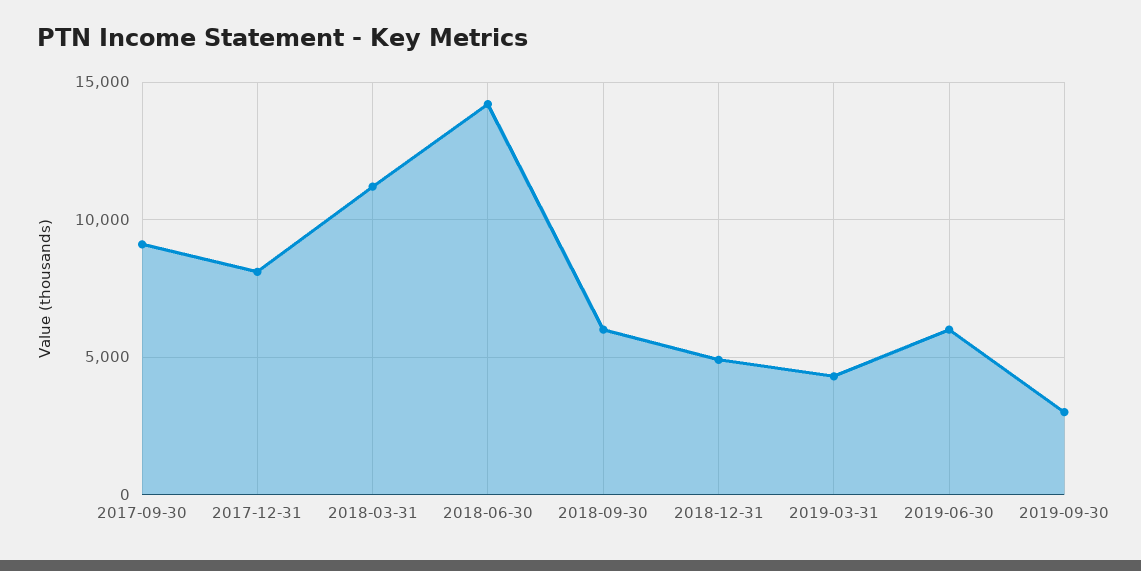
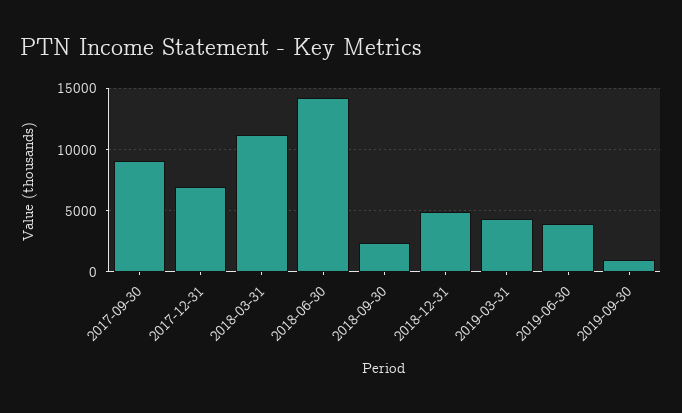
  {
    "2017-09-30": 9000,
-   "2017-12-31": 8000,
+   "2017-12-31": 7000,
    "2018-03-31": 11000,
    "2018-06-30": 14000,
-   "2018-09-30": 6000,
+   "2018-09-30": 2500,
    "2018-12-31": 5000,
    "2019-03-31": 4500,
-   "2019-06-30": 6000,
+   "2019-06-30": 4000,
-   "2019-09-30": 3000
+   "2019-09-30": 1000
  }

